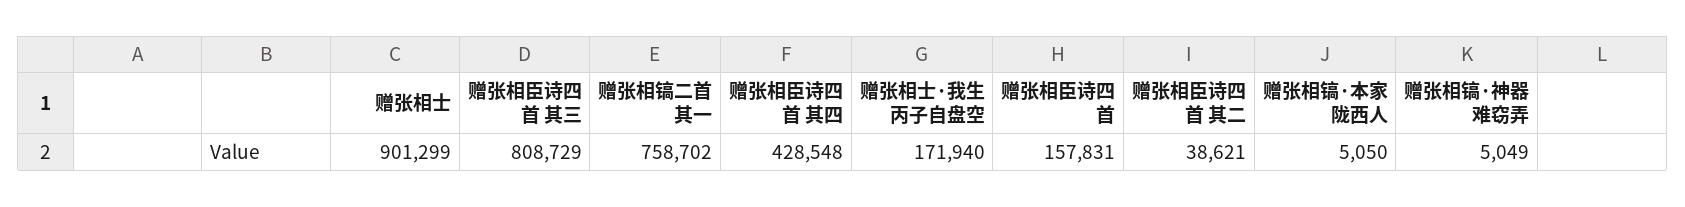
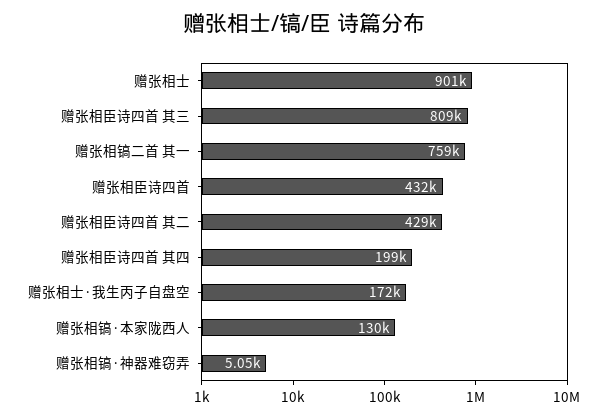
  {
    "赠张相士": 901299,
    "赠张相臣诗四首 其三": 808729,
    "赠张相镐二首 其一": 758702,
-   "赠张相臣诗四首 其四": 428548,
+   "赠张相臣诗四首 其四": 199000,
    "赠张相士·我生丙子自盘空": 171940,
-   "赠张相臣诗四首": 157831,
+   "赠张相臣诗四首": 432000,
-   "赠张相臣诗四首 其二": 38621,
+   "赠张相臣诗四首 其二": 429000,
-   "赠张相镐·本家陇西人": 5050,
+   "赠张相镐·本家陇西人": 130000,
    "赠张相镐·神器难窃弄": 5049
  }

